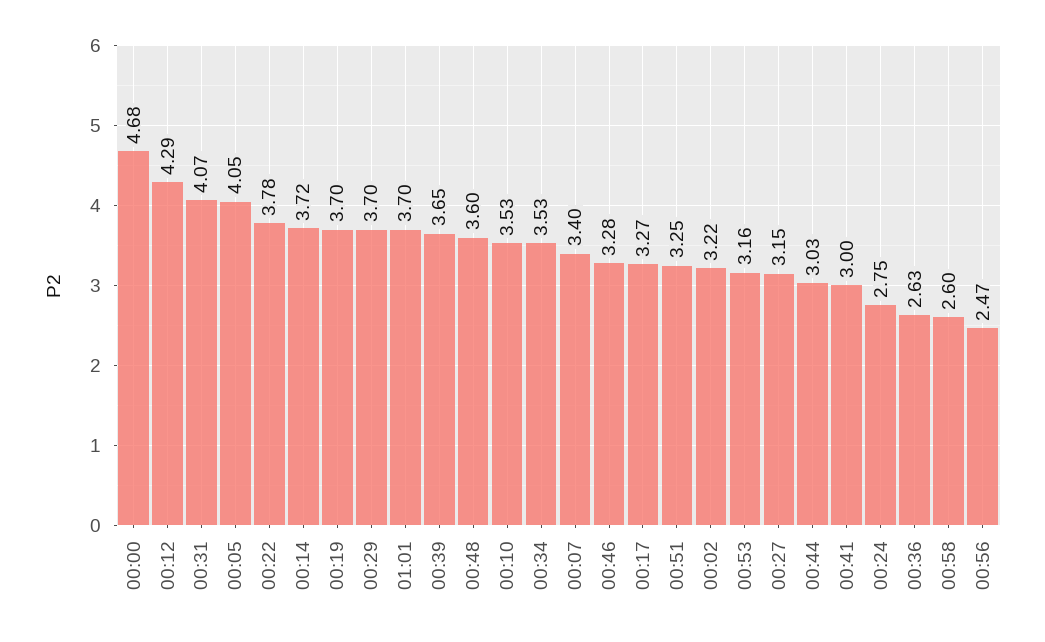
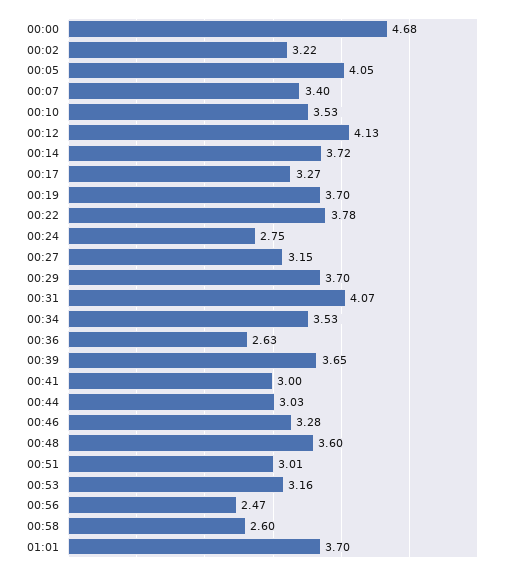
  {
    "00:00": 4.68,
-   "00:12": 4.29,
+   "00:12": 4.13,
    "00:31": 4.07,
    "00:05": 4.05,
    "00:22": 3.78,
    "00:14": 3.72,
    "00:19": 3.7,
    "00:29": 3.7,
    "01:01": 3.7,
    "00:39": 3.65,
    "00:48": 3.6,
    "00:10": 3.53,
    "00:34": 3.53,
    "00:07": 3.4,
    "00:46": 3.28,
    "00:17": 3.27,
-   "00:51": 3.25,
+   "00:51": 3.01,
    "00:02": 3.22,
    "00:53": 3.16,
    "00:27": 3.15,
    "00:44": 3.03,
    "00:41": 3,
    "00:24": 2.75,
    "00:36": 2.63,
    "00:58": 2.6,
    "00:56": 2.47
  }

